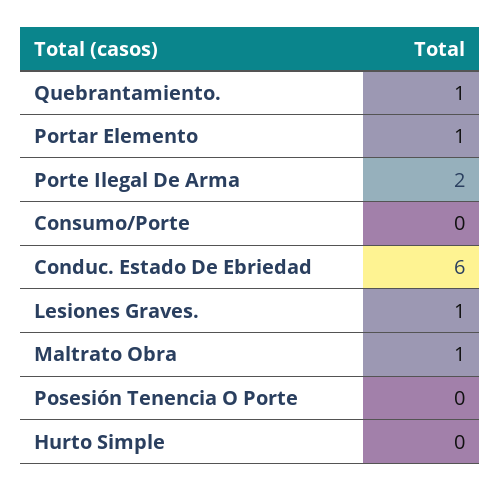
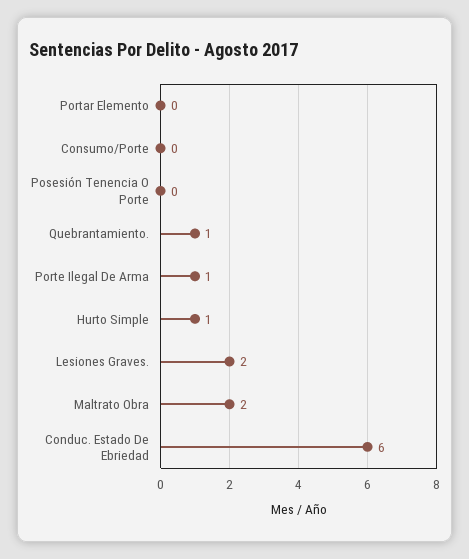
  {
    "Quebrantamiento.": 1,
-   "Portar Elemento": 1,
+   "Portar Elemento": 0,
-   "Porte Ilegal De Arma": 2,
+   "Porte Ilegal De Arma": 1,
    "Consumo/Porte": 0,
    "Conduc. Estado De Ebriedad": 6,
-   "Lesiones Graves.": 1,
+   "Lesiones Graves.": 2,
-   "Maltrato Obra": 1,
+   "Maltrato Obra": 2,
    "Posesión Tenencia O Porte": 0,
-   "Hurto Simple": 0
+   "Hurto Simple": 1
  }

